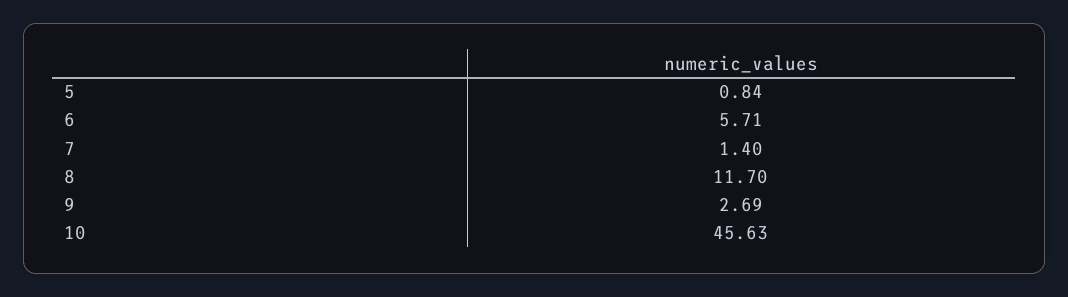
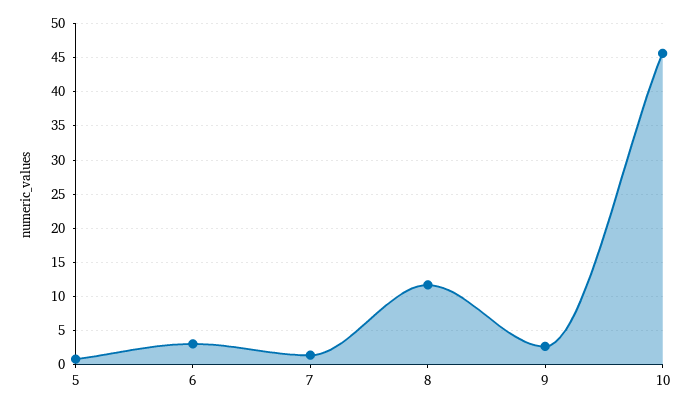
  {
    "5": 0.84,
-   "6": 5.71,
+   "6": 3,
    "7": 1.4,
    "8": 11.7,
    "9": 2.69,
    "10": 45.63
  }

